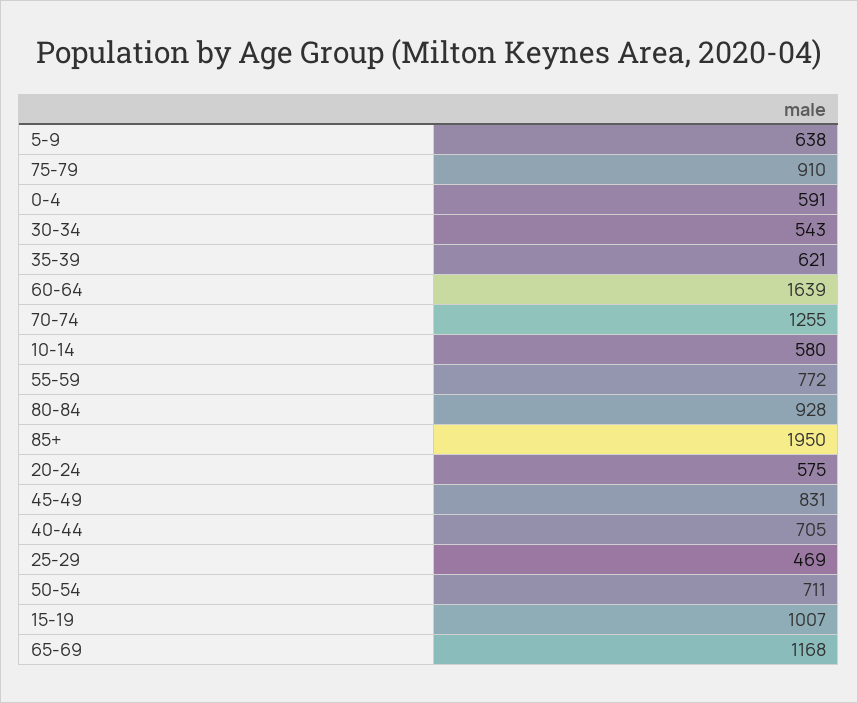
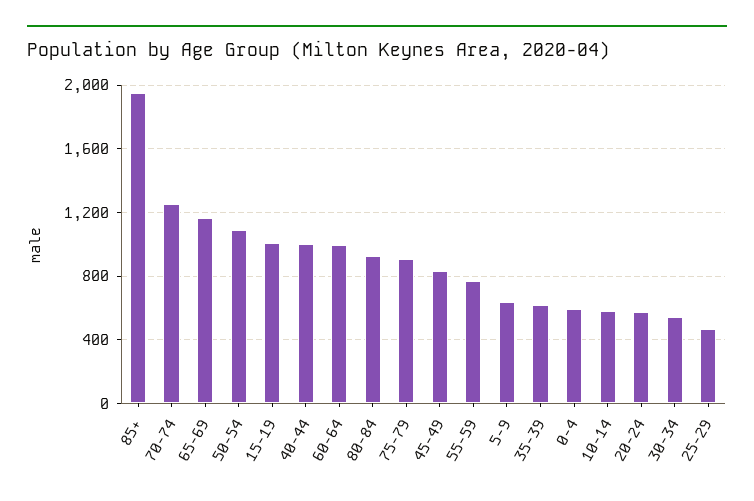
  {
    "5-9": 638,
    "75-79": 910,
    "0-4": 591,
    "30-34": 543,
    "35-39": 621,
-   "60-64": 1639,
+   "60-64": 1000,
    "70-74": 1255,
    "10-14": 580,
    "55-59": 772,
    "80-84": 928,
    "85+": 1950,
    "20-24": 575,
    "45-49": 831,
-   "40-44": 705,
+   "40-44": 1000,
    "25-29": 469,
-   "50-54": 711,
+   "50-54": 1100,
    "15-19": 1007,
    "65-69": 1168
  }

